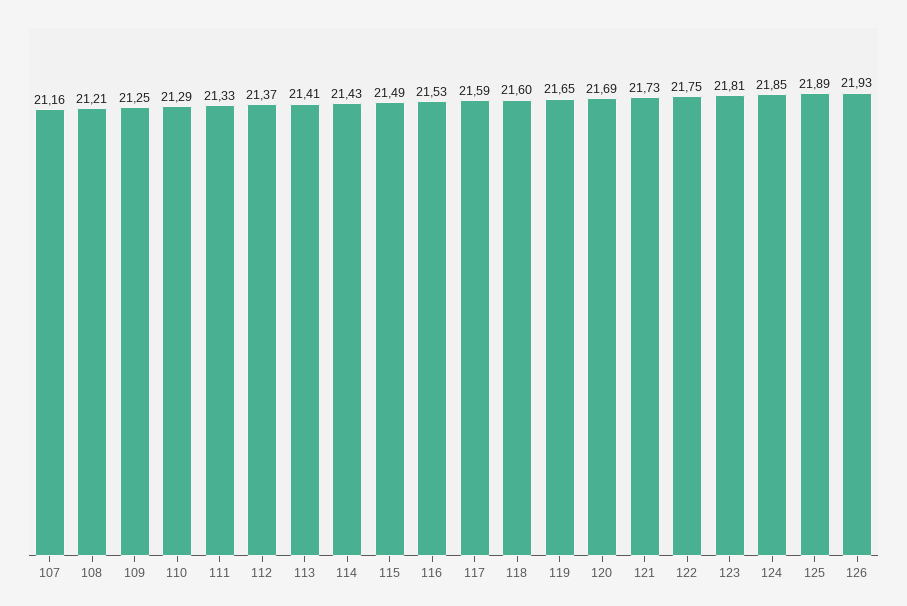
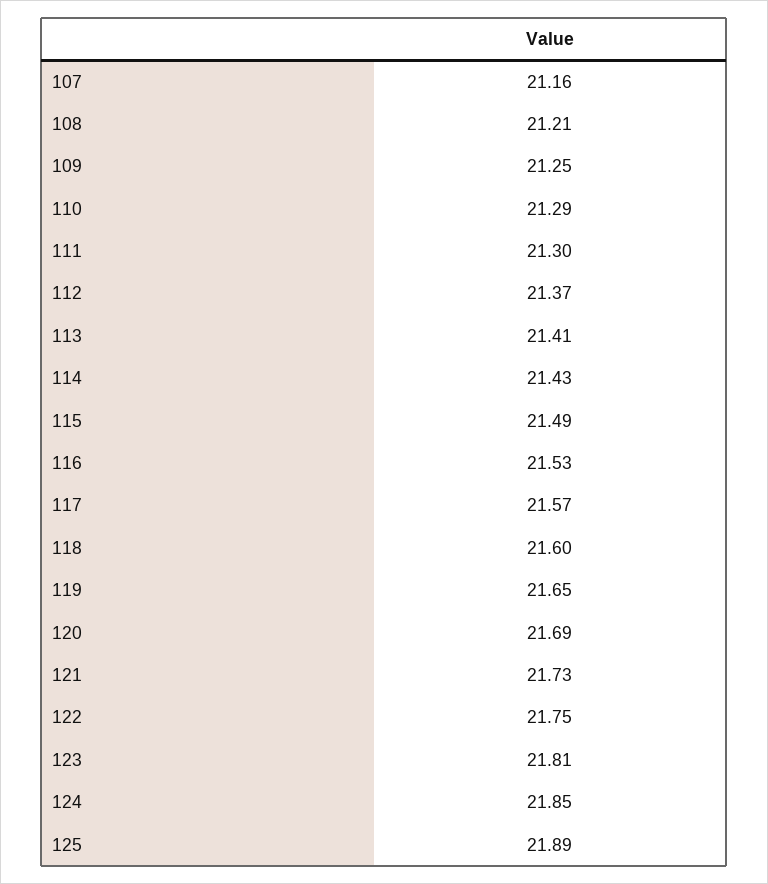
  {
    "107": 21.16,
    "108": 21.21,
    "109": 21.25,
    "110": 21.29,
-   "111": 21.33,
+   "111": 21.3,
    "112": 21.37,
    "113": 21.41,
    "114": 21.43,
    "115": 21.49,
    "116": 21.53,
-   "117": 21.59,
+   "117": 21.57,
    "118": 21.6,
    "119": 21.65,
    "120": 21.69,
    "121": 21.73,
    "122": 21.75,
    "123": 21.81,
    "124": 21.85,
-   "125": 21.89,
+   "125": 21.89
-   "126": 21.93
  }

